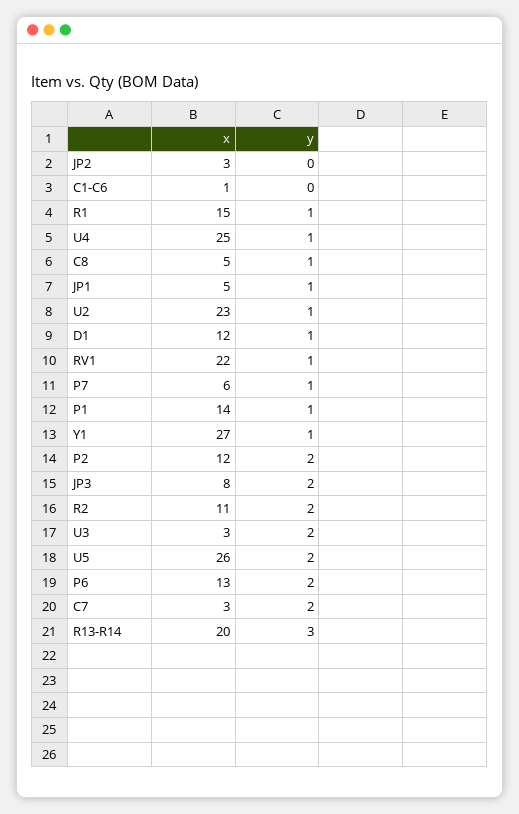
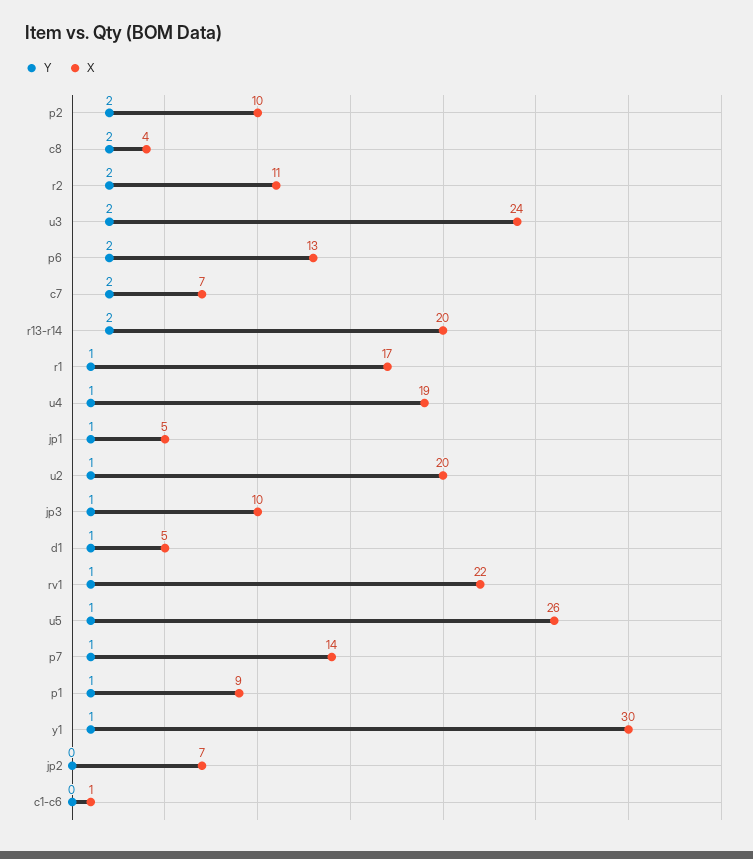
  {
    "x": {
-     "JP2": 3,
+     "JP2": 7,
      "C1-C6": 1,
-     "R1": 15,
+     "R1": 17,
-     "U4": 25,
+     "U4": 19,
-     "C8": 5,
+     "C8": 4,
      "JP1": 5,
-     "U2": 23,
+     "U2": 20,
-     "D1": 12,
+     "D1": 5,
      "RV1": 22,
-     "P7": 6,
+     "P7": 14,
-     "P1": 14,
+     "P1": 9,
-     "Y1": 27,
+     "Y1": 30,
-     "P2": 12,
+     "P2": 10,
-     "JP3": 8,
+     "JP3": 10,
      "R2": 11,
-     "U3": 3,
+     "U3": 24,
      "U5": 26,
      "P6": 13,
-     "C7": 3,
+     "C7": 7,
      "R13-R14": 20
    },
    "y": {
      "JP2": 0,
      "C1-C6": 0,
      "R1": 1,
      "U4": 1,
-     "C8": 1,
+     "C8": 2,
      "JP1": 1,
      "U2": 1,
      "D1": 1,
      "RV1": 1,
      "P7": 1,
      "P1": 1,
      "Y1": 1,
      "P2": 2,
-     "JP3": 2,
+     "JP3": 1,
      "R2": 2,
      "U3": 2,
-     "U5": 2,
+     "U5": 1,
      "P6": 2,
      "C7": 2,
-     "R13-R14": 3
+     "R13-R14": 2
    }
  }

